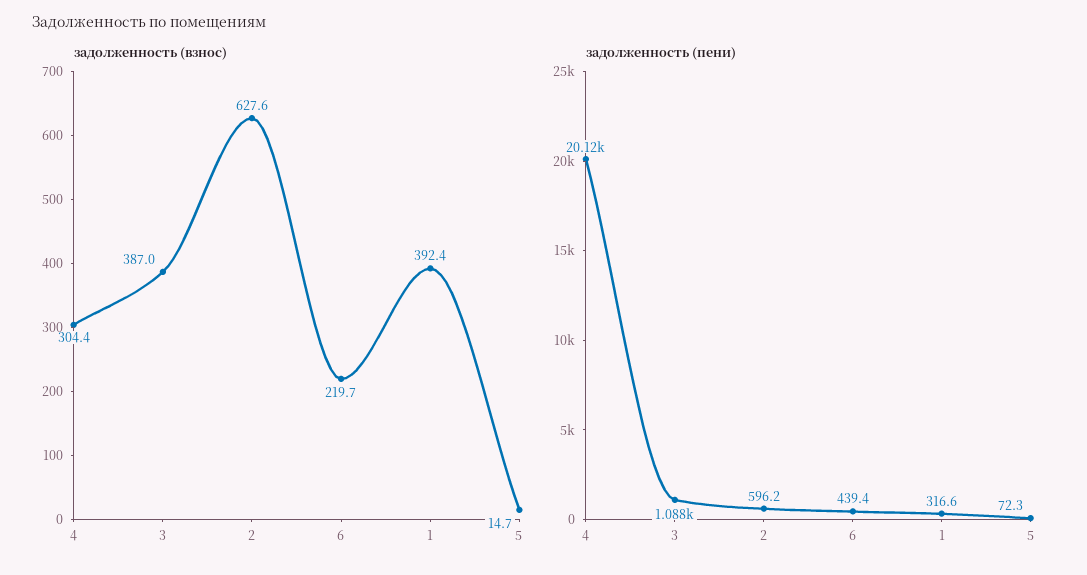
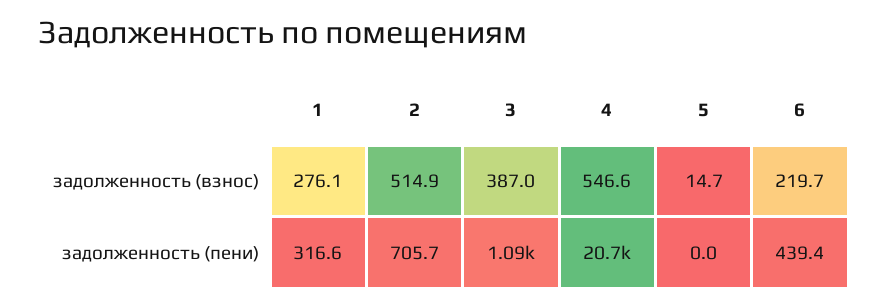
  {
    "задолженность (взнос)": {
-     "4": 304.4,
+     "4": 546.6,
      "3": 387,
-     "2": 627.6,
+     "2": 514.9,
      "6": 219.7,
-     "1": 392.4,
+     "1": 276.1,
      "5": 14.7
    },
    "задолженность (пени)": {
-     "4": 20120,
+     "4": 20700,
      "3": 1088,
-     "2": 596.2,
+     "2": 705.7,
      "6": 439.4,
      "1": 316.6,
-     "5": 72.3
+     "5": 0
    }
  }

